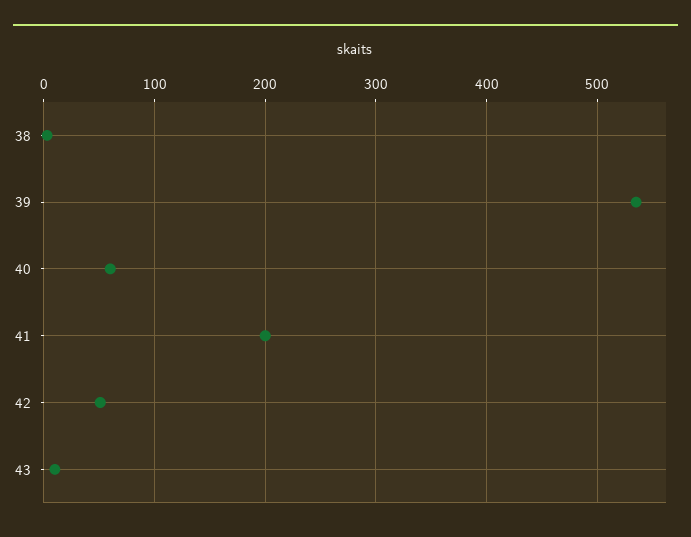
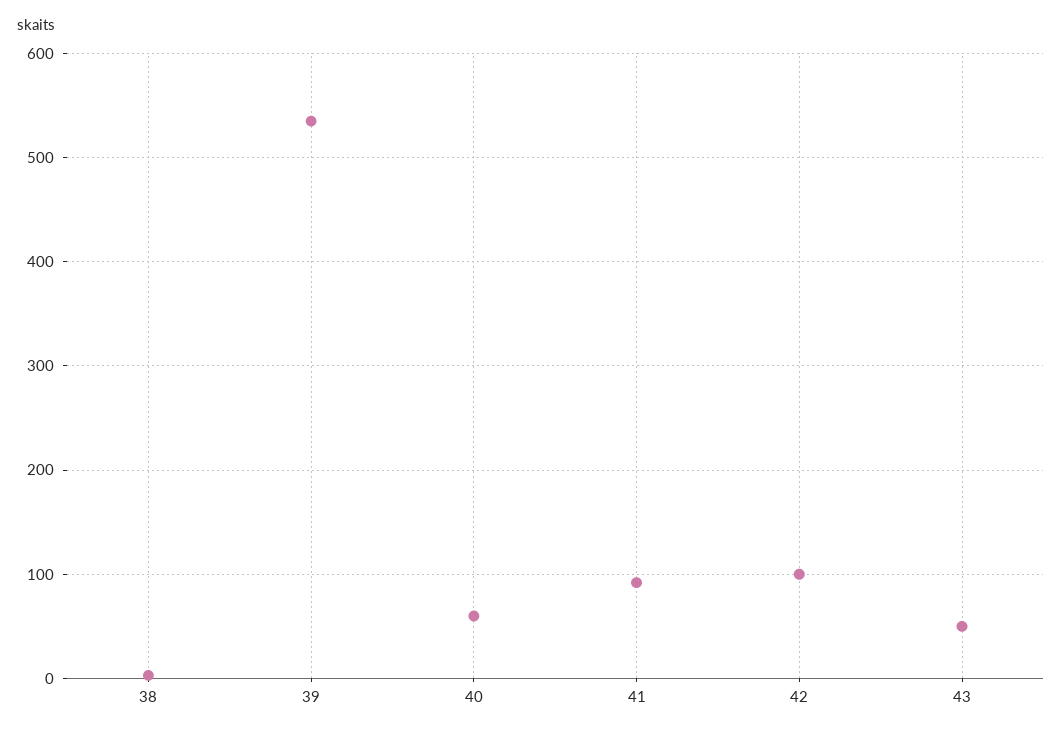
  {
    "38": 0,
    "39": 540,
    "40": 60,
-   "41": 200,
+   "41": 90,
-   "42": 50,
+   "42": 100,
-   "43": 10
+   "43": 50
  }

